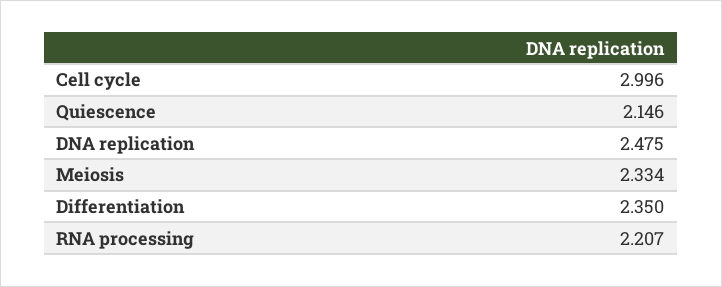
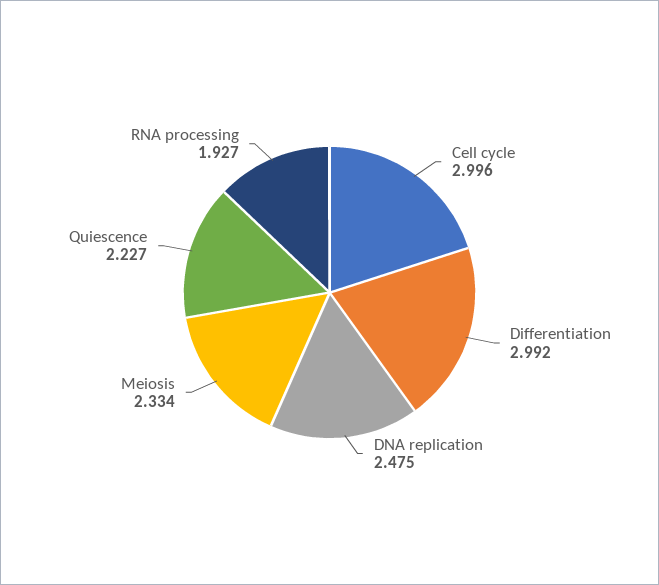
  {
    "Cell cycle": 2.996,
-   "Quiescence": 2.146,
+   "Quiescence": 2.227,
    "DNA replication": 2.475,
    "Meiosis": 2.334,
-   "Differentiation": 2.35,
+   "Differentiation": 2.992,
-   "RNA processing": 2.207
+   "RNA processing": 1.927
  }

